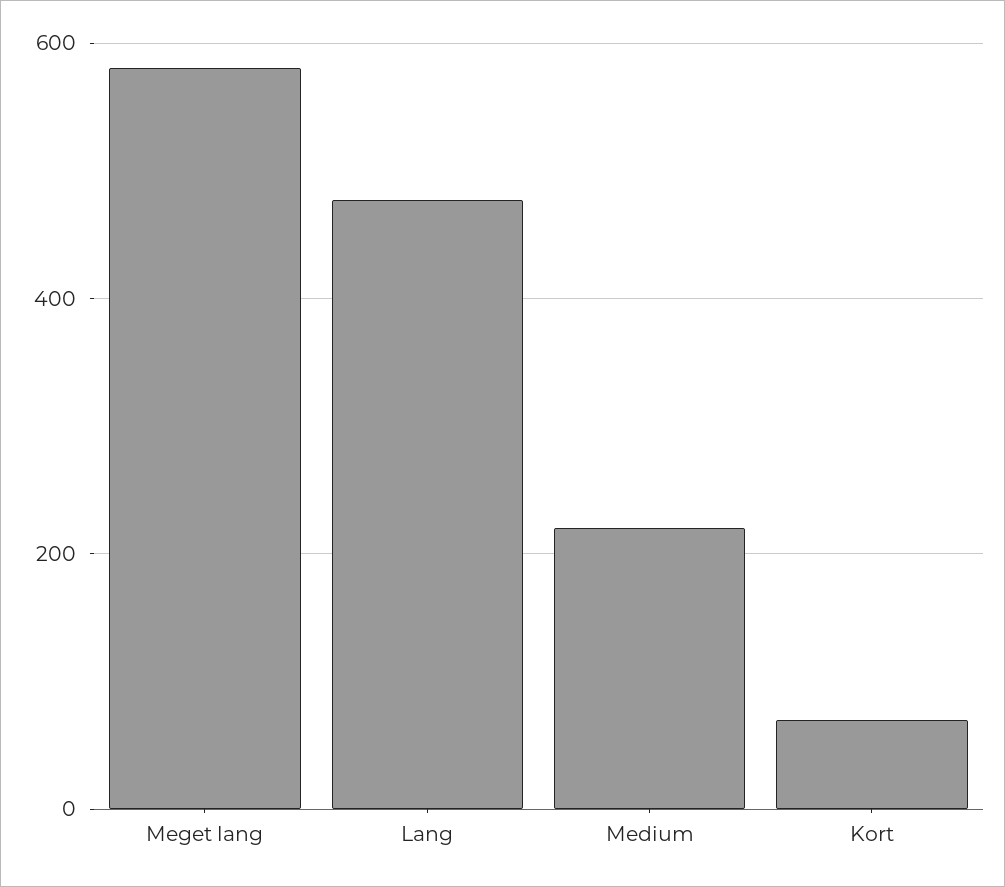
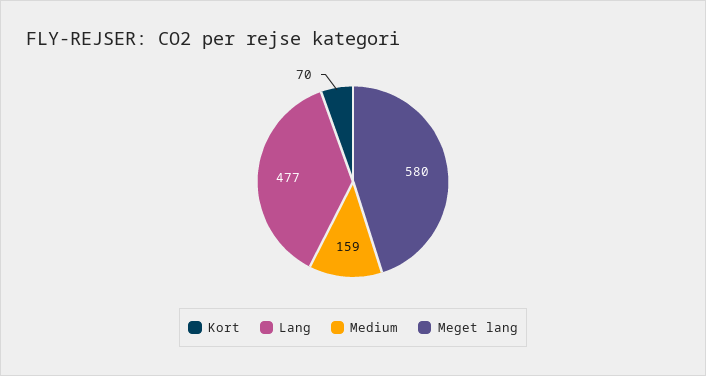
  {
    "Meget lang": 580,
    "Lang": 477,
-   "Medium": 220,
+   "Medium": 159,
    "Kort": 70
  }

